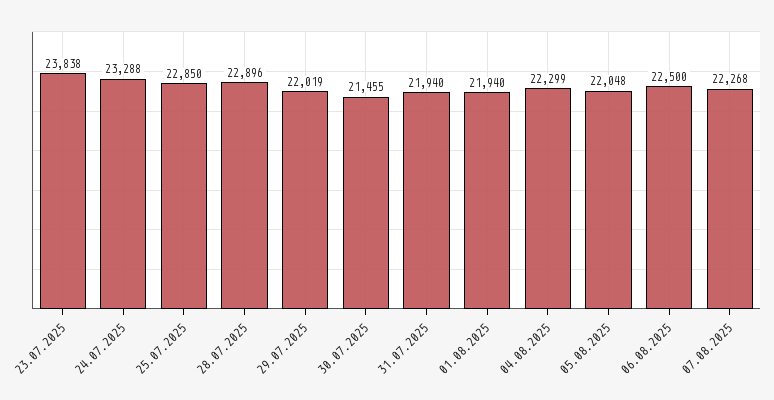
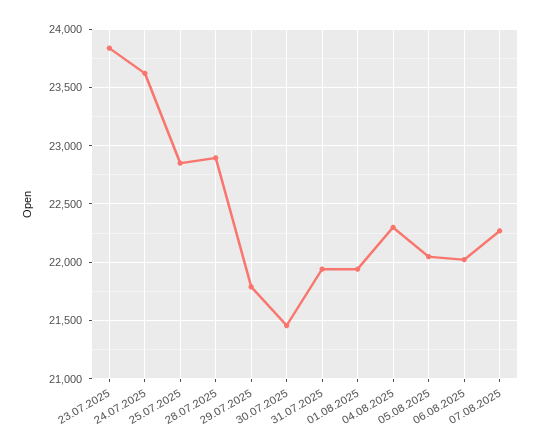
  {
    "23.07.2025": 23838,
-   "24.07.2025": 23288,
+   "24.07.2025": 23600,
    "25.07.2025": 22850,
    "28.07.2025": 22896,
-   "29.07.2025": 22019,
+   "29.07.2025": 21800,
    "30.07.2025": 21455,
    "31.07.2025": 21940,
    "01.08.2025": 21940,
    "04.08.2025": 22299,
    "05.08.2025": 22048,
-   "06.08.2025": 22500,
+   "06.08.2025": 22000,
    "07.08.2025": 22268
  }

